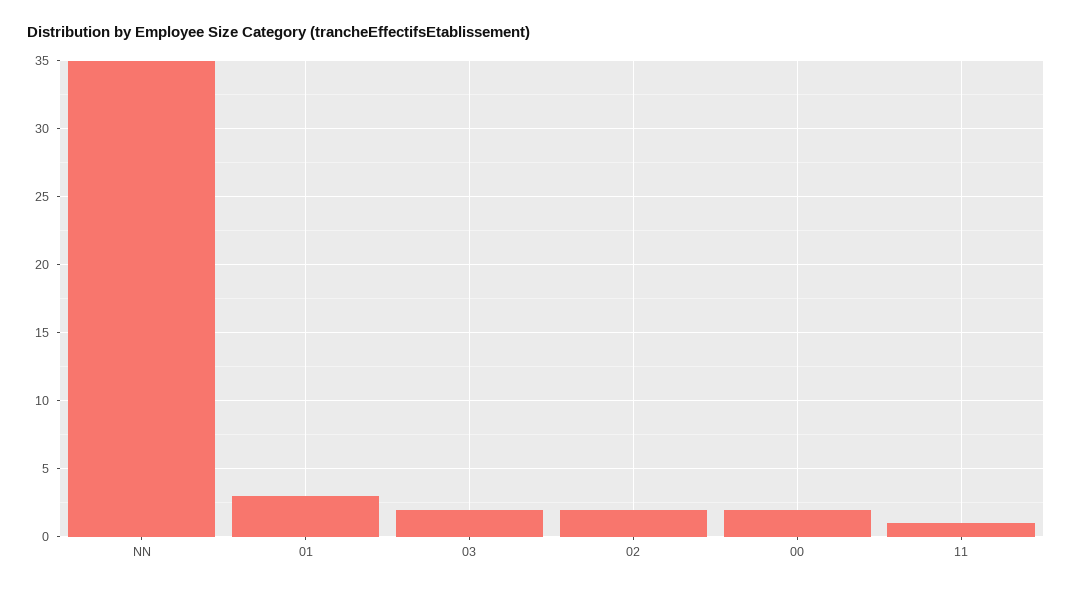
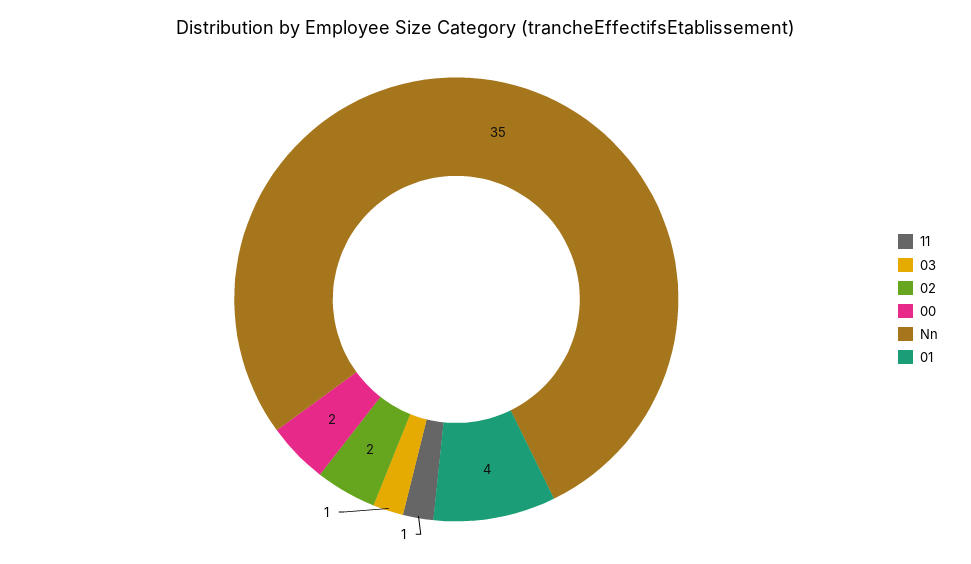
  {
    "NN": 35,
-   "01": 3,
+   "01": 4,
-   "03": 2,
+   "03": 1,
    "02": 2,
    "00": 2,
    "11": 1
  }

